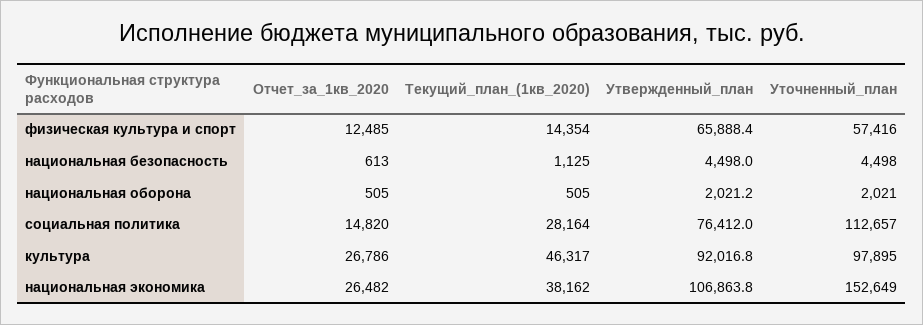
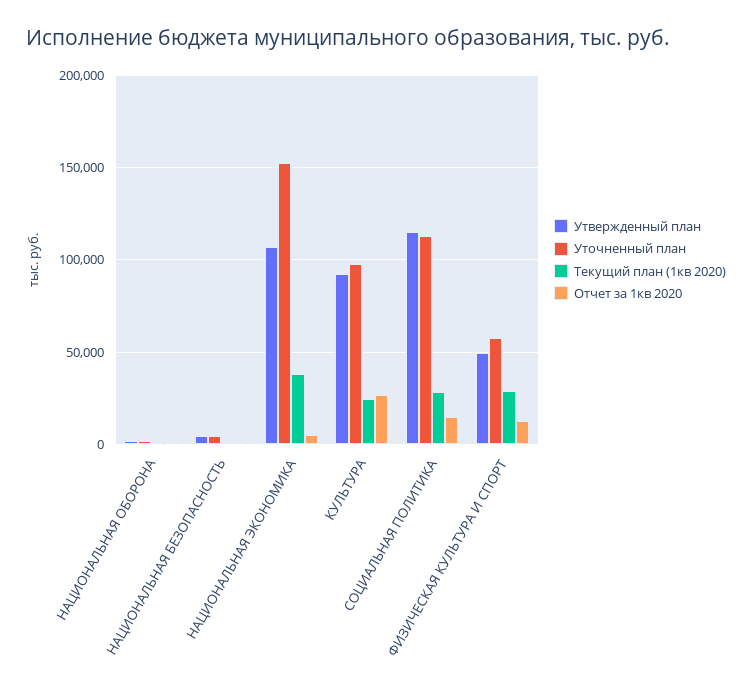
  {
    "Отчет_за_1кв_2020": {
      "физическая культура и спорт": 12485,
      "национальная безопасность": 613,
      "национальная оборона": 505,
      "социальная политика": 14820,
      "культура": 26786,
-     "национальная экономика": 26482
+     "национальная экономика": 5000
    },
    "Текущий_план_(1кв_2020)": {
-     "физическая культура и спорт": 14354,
+     "физическая культура и спорт": 30000,
      "национальная безопасность": 1125,
      "национальная оборона": 505,
      "социальная политика": 28164,
-     "культура": 46317,
+     "культура": 25000,
      "национальная экономика": 38162
    },
    "Утвержденный_план": {
-     "физическая культура и спорт": 65888.4,
+     "физическая культура и спорт": 50000,
      "национальная безопасность": 4498,
      "национальная оборона": 2021.2,
-     "социальная политика": 76412,
+     "социальная политика": 115000,
      "культура": 92016.8,
      "национальная экономика": 106863.8
    },
    "Уточненный_план": {
      "физическая культура и спорт": 57416,
      "национальная безопасность": 4498,
      "национальная оборона": 2021,
      "социальная политика": 112657,
      "культура": 97895,
      "национальная экономика": 152649
    }
  }

